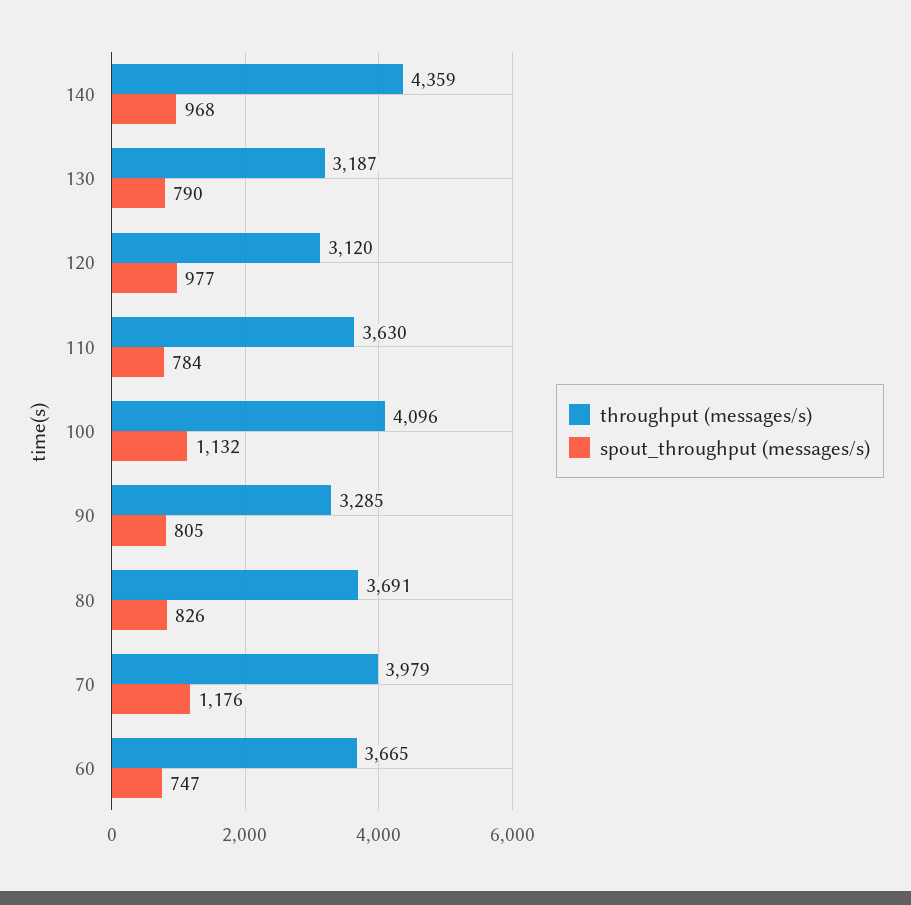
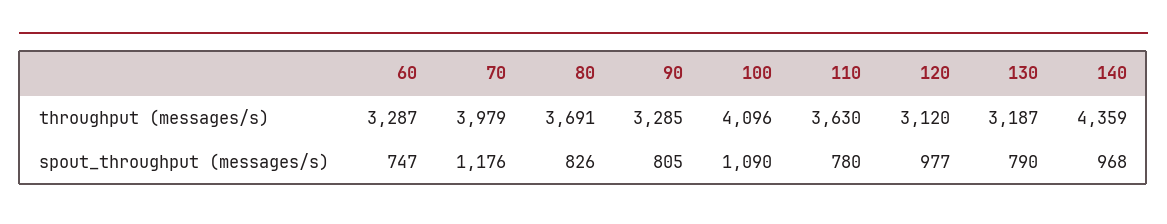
  {
    "throughput (messages/s)": {
      "140": 4359,
      "130": 3187,
      "120": 3120,
      "110": 3630,
      "100": 4096,
      "90": 3285,
      "80": 3691,
      "70": 3979,
-     "60": 3665
+     "60": 3287
    },
    "spout_throughput (messages/s)": {
      "140": 968,
      "130": 790,
      "120": 977,
-     "110": 784,
+     "110": 780,
-     "100": 1132,
+     "100": 1090,
      "90": 805,
      "80": 826,
      "70": 1176,
      "60": 747
    }
  }

